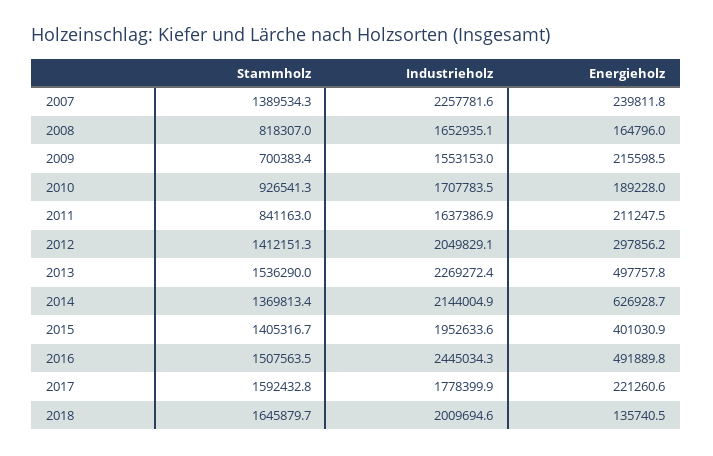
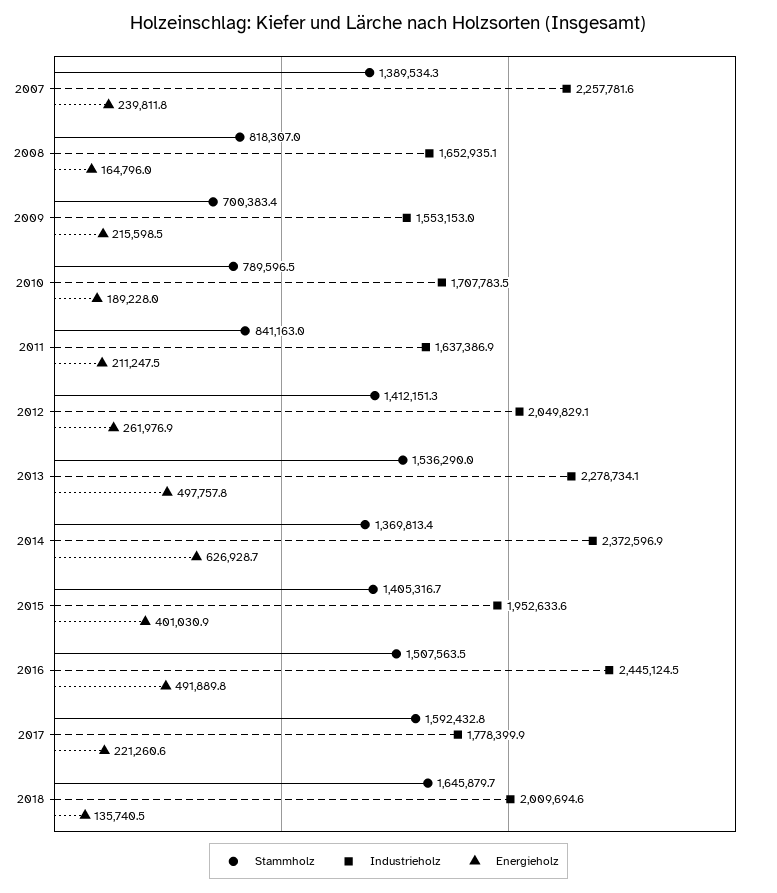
  {
    "Stammholz": {
      "2007": 1389534.3,
      "2008": 818307,
      "2009": 700383.4,
-     "2010": 926541.3,
+     "2010": 789596.5,
      "2011": 841163,
      "2012": 1412151.3,
      "2013": 1536290,
      "2014": 1369813.4,
      "2015": 1405316.7,
      "2016": 1507563.5,
      "2017": 1592432.8,
      "2018": 1645879.7
    },
    "Industrieholz": {
      "2007": 2257781.6,
      "2008": 1652935.1,
      "2009": 1553153,
      "2010": 1707783.5,
      "2011": 1637386.9,
      "2012": 2049829.1,
-     "2013": 2269272.4,
+     "2013": 2278734.1,
-     "2014": 2144004.9,
+     "2014": 2372596.9,
      "2015": 1952633.6,
-     "2016": 2445034.3,
+     "2016": 2445124.5,
      "2017": 1778399.9,
      "2018": 2009694.6
    },
    "Energieholz": {
      "2007": 239811.8,
      "2008": 164796,
      "2009": 215598.5,
      "2010": 189228,
      "2011": 211247.5,
-     "2012": 297856.2,
+     "2012": 261976.9,
      "2013": 497757.8,
      "2014": 626928.7,
      "2015": 401030.9,
      "2016": 491889.8,
      "2017": 221260.6,
      "2018": 135740.5
    }
  }

